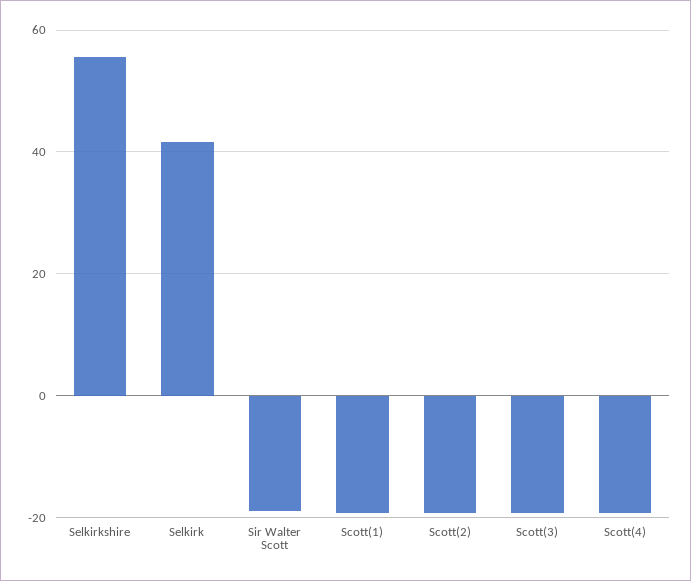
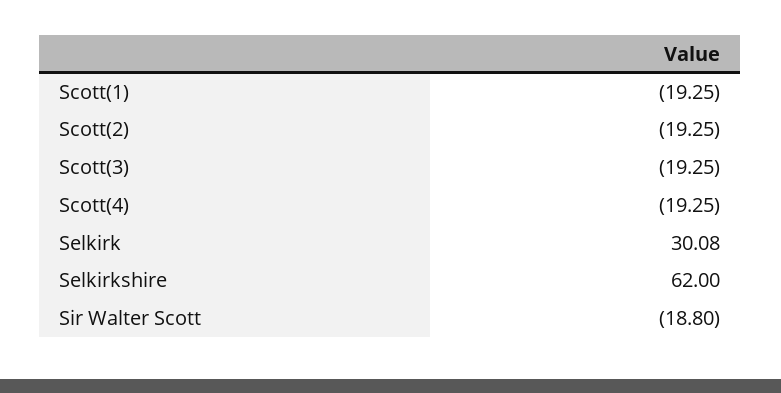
  {
-   "Selkirkshire": 56,
+   "Selkirkshire": 62,
-   "Selkirk": 42,
+   "Selkirk": 30.08,
    "Sir Walter Scott": -18.8,
    "Scott(1)": -19.25,
    "Scott(2)": -19.25,
    "Scott(3)": -19.25,
    "Scott(4)": -19.25
  }

